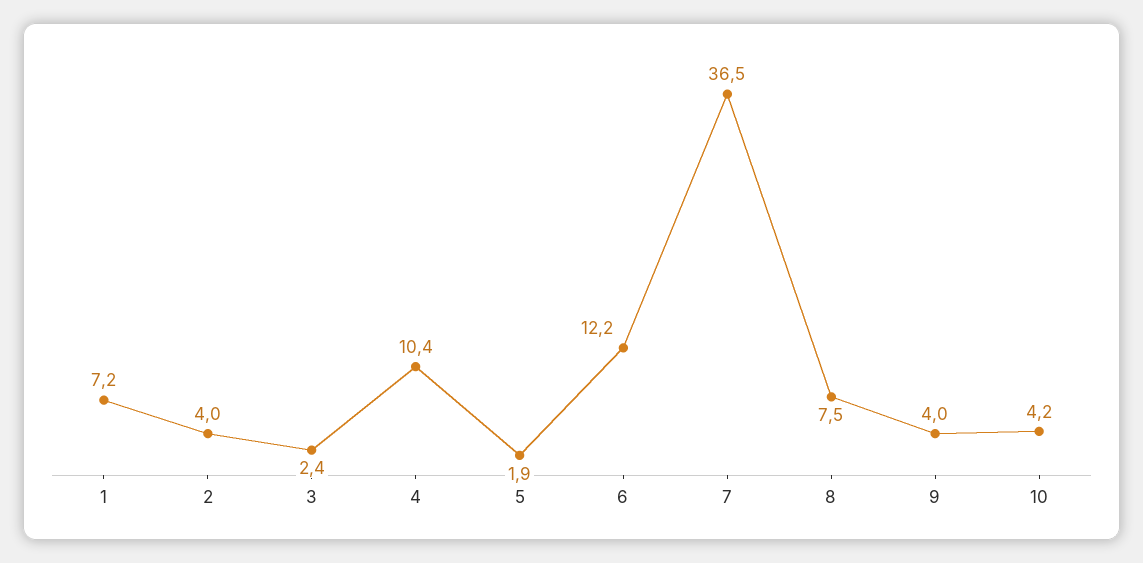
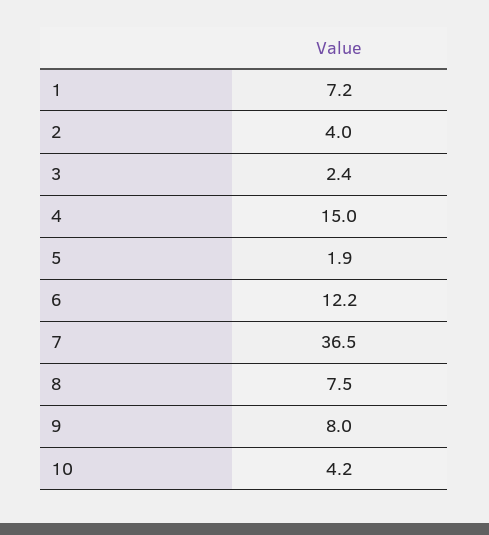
  {
    "1": 7.2,
    "2": 4,
    "3": 2.4,
-   "4": 10.4,
+   "4": 15,
    "5": 1.9,
    "6": 12.2,
    "7": 36.5,
    "8": 7.5,
-   "9": 4,
+   "9": 8,
    "10": 4.2
  }

